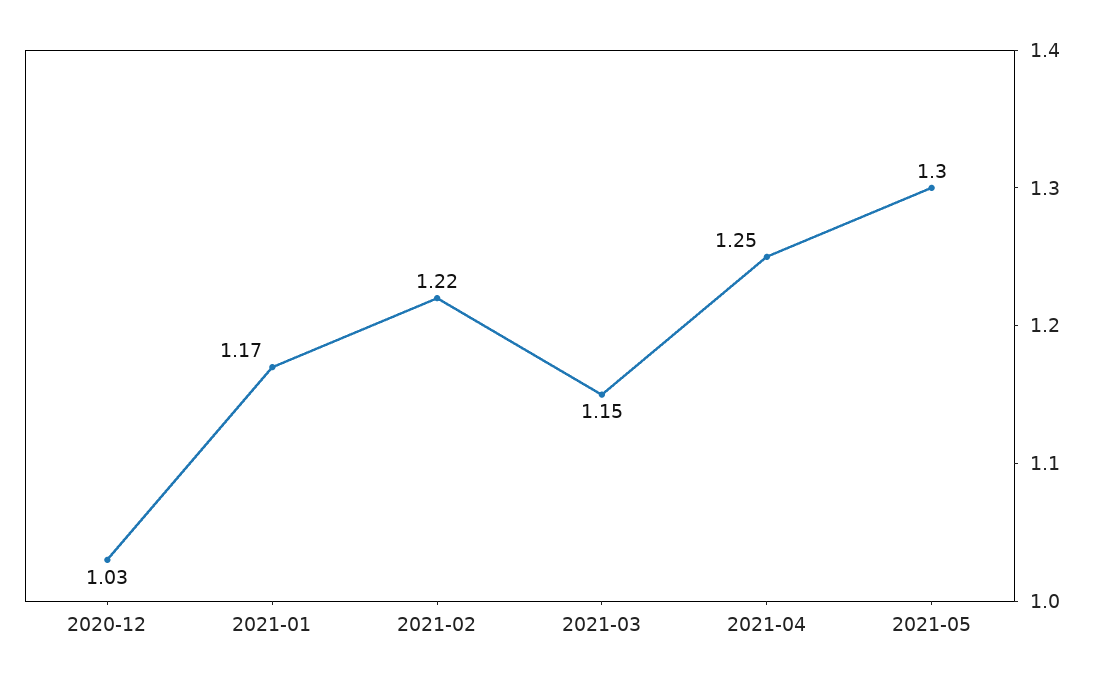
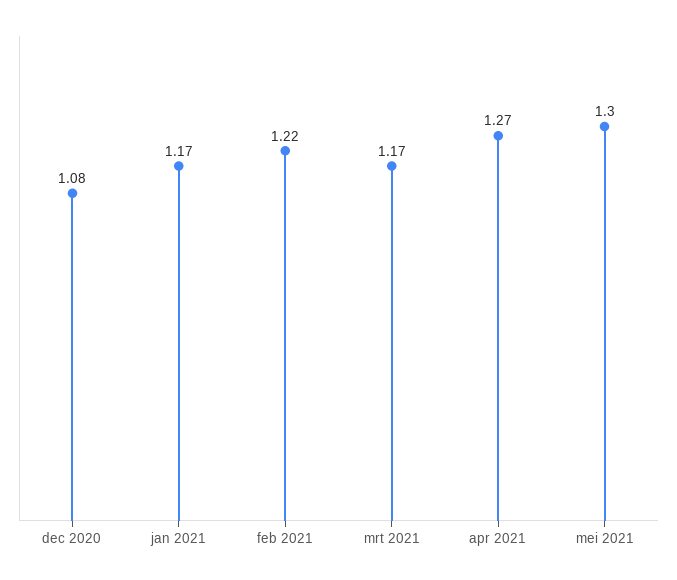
  {
-   "2020-12": 1.03,
+   "2020-12": 1.08,
    "2021-01": 1.17,
    "2021-02": 1.22,
-   "2021-03": 1.15,
+   "2021-03": 1.17,
-   "2021-04": 1.25,
+   "2021-04": 1.27,
    "2021-05": 1.3
  }

